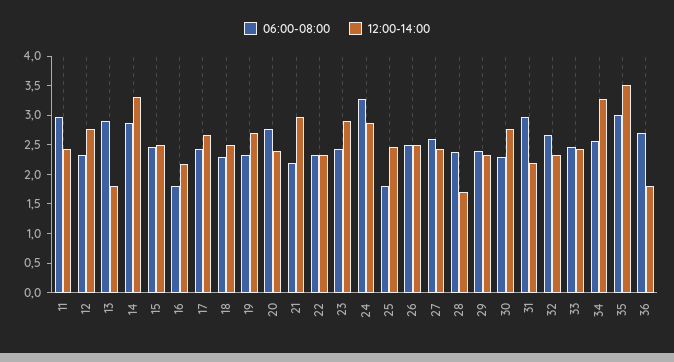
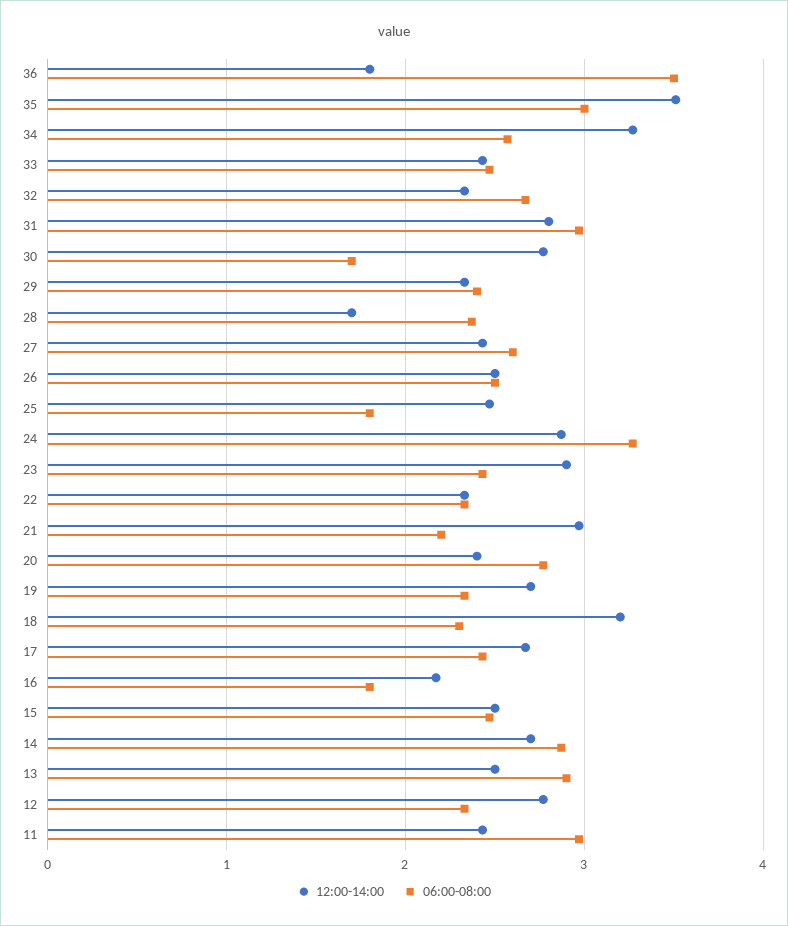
  {
    "06:00-08:00": {
      "11": 3,
      "12": 2.3,
      "13": 2.9,
      "14": 2.9,
      "15": 2.5,
      "16": 1.8,
      "17": 2.4,
      "18": 2.3,
      "19": 2.3,
      "20": 2.8,
      "21": 2.2,
      "22": 2.3,
      "23": 2.4,
      "24": 3.3,
      "25": 1.8,
      "26": 2.5,
      "27": 2.6,
      "28": 2.4,
      "29": 2.4,
-     "30": 2.25,
+     "30": 1.7,
      "31": 3,
      "32": 2.7,
      "33": 2.5,
      "34": 2.6,
      "35": 3,
-     "36": 2.75
+     "36": 3.5
    },
    "12:00-14:00": {
      "11": 2.4,
      "12": 2.8,
-     "13": 1.75,
+     "13": 2.5,
-     "14": 3.25,
+     "14": 2.7,
      "15": 2.5,
      "16": 2.2,
      "17": 2.7,
-     "18": 2.5,
+     "18": 3.2,
      "19": 2.7,
      "20": 2.4,
      "21": 3,
      "22": 2.3,
      "23": 2.9,
      "24": 2.9,
      "25": 2.5,
      "26": 2.5,
      "27": 2.4,
      "28": 1.7,
      "29": 2.3,
      "30": 2.8,
-     "31": 2.25,
+     "31": 2.8,
      "32": 2.3,
      "33": 2.4,
      "34": 3.3,
      "35": 3.5,
      "36": 1.8
    }
  }

